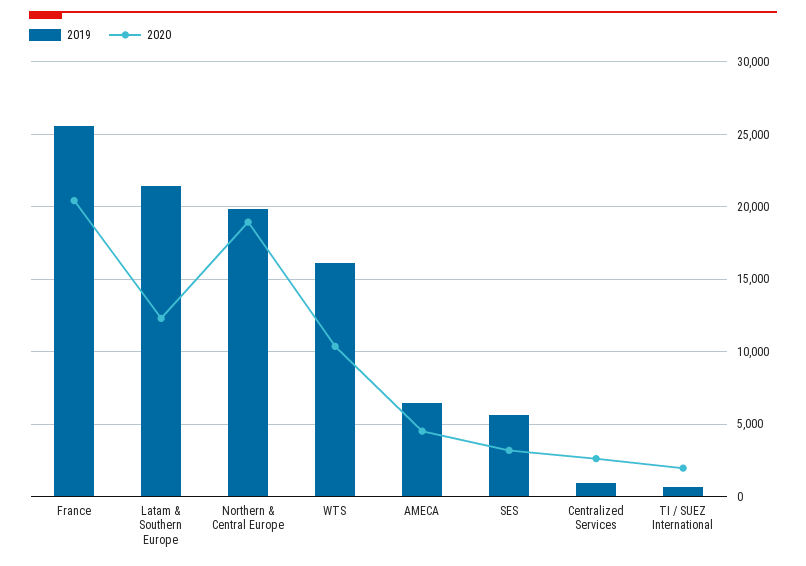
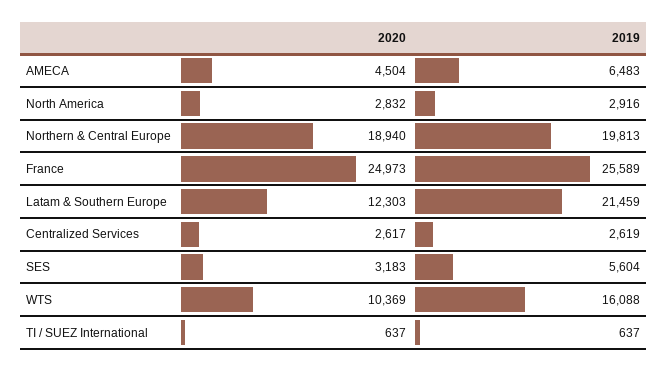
  {
    "2019": {
      "France": 25589,
      "Latam & Southern Europe": 21459,
      "Northern & Central Europe": 19813,
      "WTS": 16088,
      "AMECA": 6483,
      "SES": 5604,
-     "Centralized Services": 1000,
+     "Centralized Services": 2619,
-     "TI / SUEZ International": 637
+     "TI / SUEZ International": 637,
+     "North America": 2916
    },
    "2020": {
-     "France": 20500,
+     "France": 24973,
      "Latam & Southern Europe": 12303,
      "Northern & Central Europe": 18940,
      "WTS": 10369,
      "AMECA": 4504,
      "SES": 3183,
      "Centralized Services": 2617,
-     "TI / SUEZ International": 2000
+     "TI / SUEZ International": 637,
+     "North America": 2832
    }
  }

